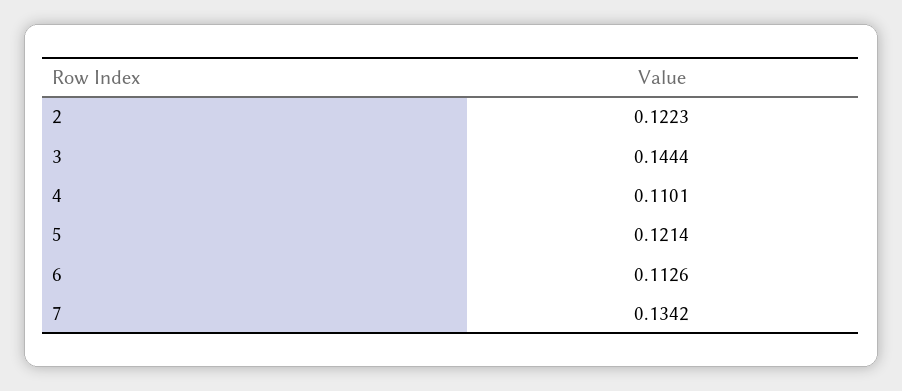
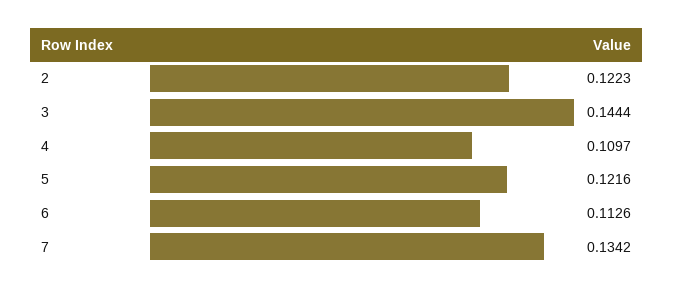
  {
    "2": 0.1223,
    "3": 0.1444,
-   "4": 0.1101,
+   "4": 0.1097,
-   "5": 0.1214,
+   "5": 0.1216,
    "6": 0.1126,
    "7": 0.1342
  }

